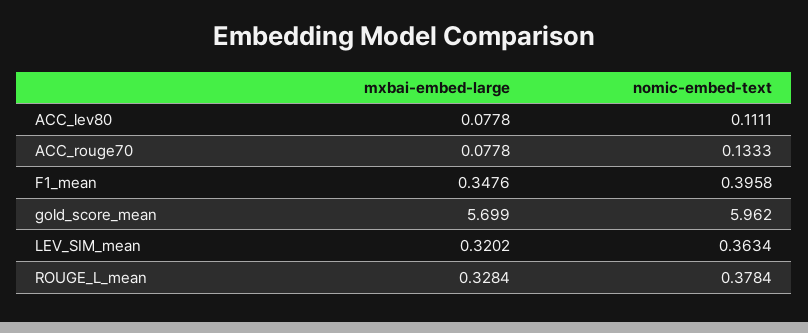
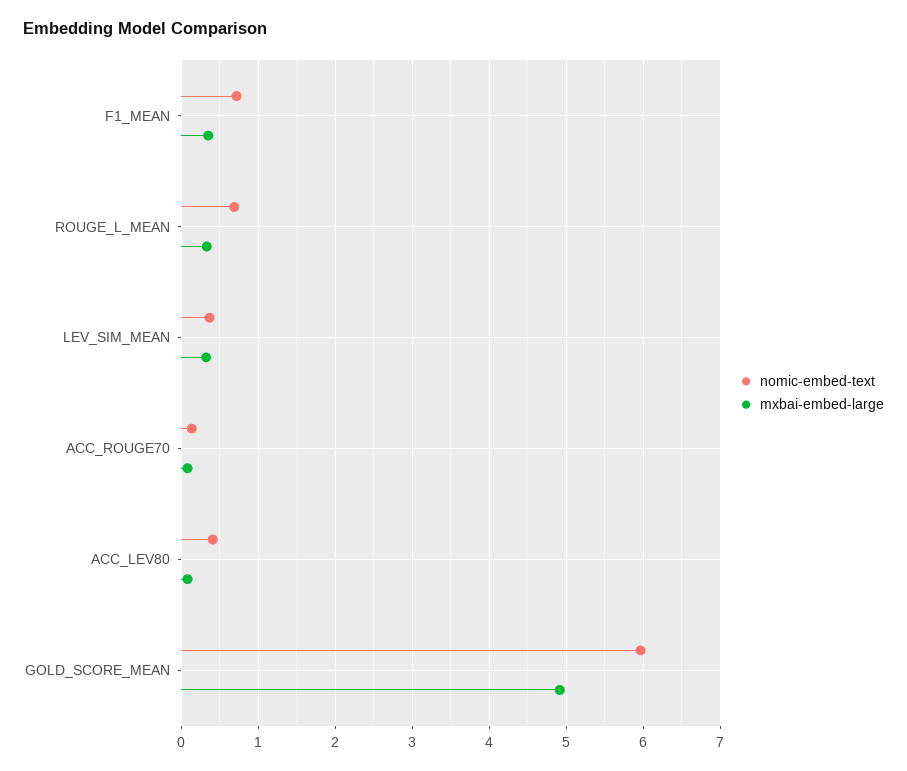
  {
    "mxbai-embed-large": {
      "ACC_lev80": 0.0778,
      "ACC_rouge70": 0.0778,
      "F1_mean": 0.3476,
-     "gold_score_mean": 5.699,
+     "gold_score_mean": 4.9,
      "LEV_SIM_mean": 0.3202,
      "ROUGE_L_mean": 0.3284
    },
    "nomic-embed-text": {
-     "ACC_lev80": 0.1111,
+     "ACC_lev80": 0.4,
      "ACC_rouge70": 0.1333,
-     "F1_mean": 0.3958,
+     "F1_mean": 0.7,
      "gold_score_mean": 5.962,
      "LEV_SIM_mean": 0.3634,
-     "ROUGE_L_mean": 0.3784
+     "ROUGE_L_mean": 0.7
    }
  }

